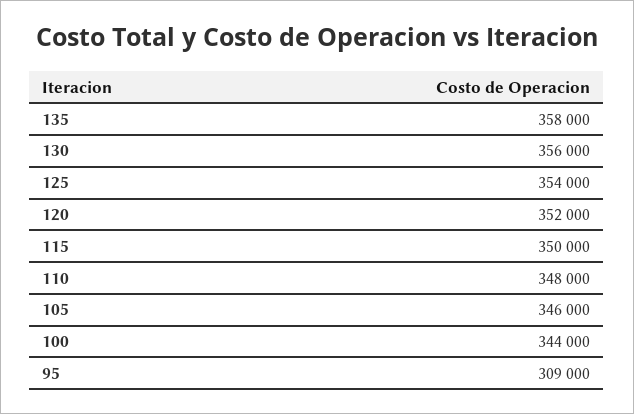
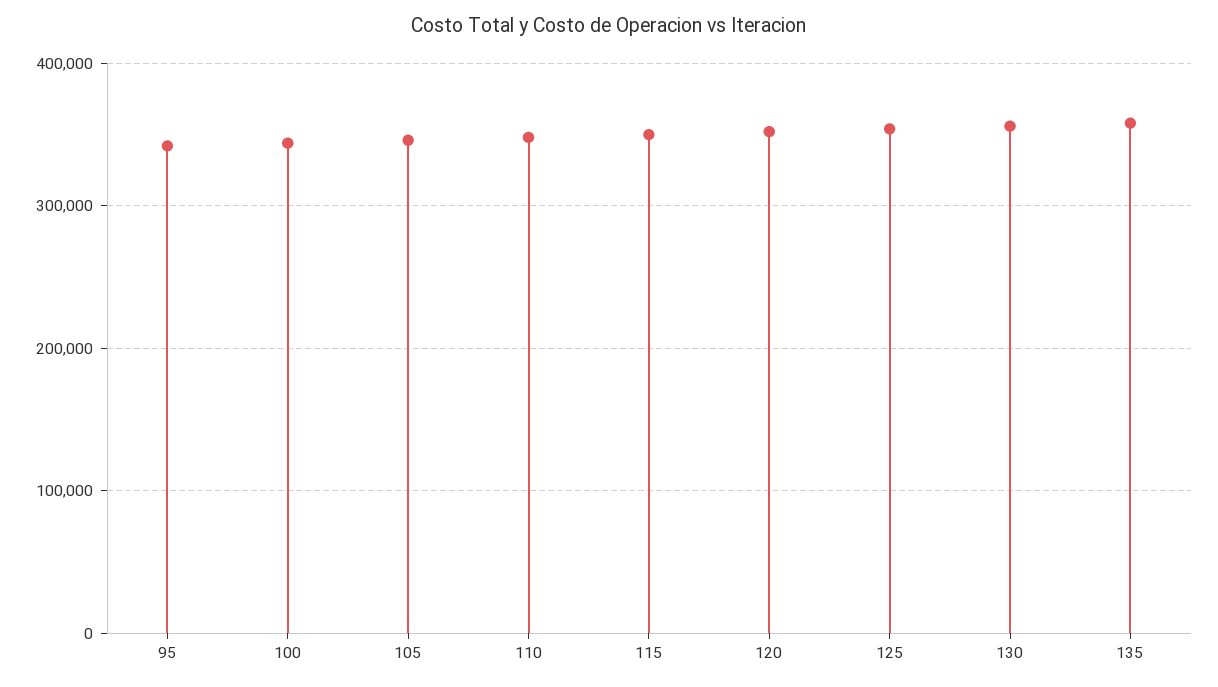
  {
    "135": 358000,
    "130": 356000,
    "125": 354000,
    "120": 352000,
    "115": 350000,
    "110": 348000,
    "105": 346000,
    "100": 344000,
-   "95": 309000
+   "95": 340000
  }

